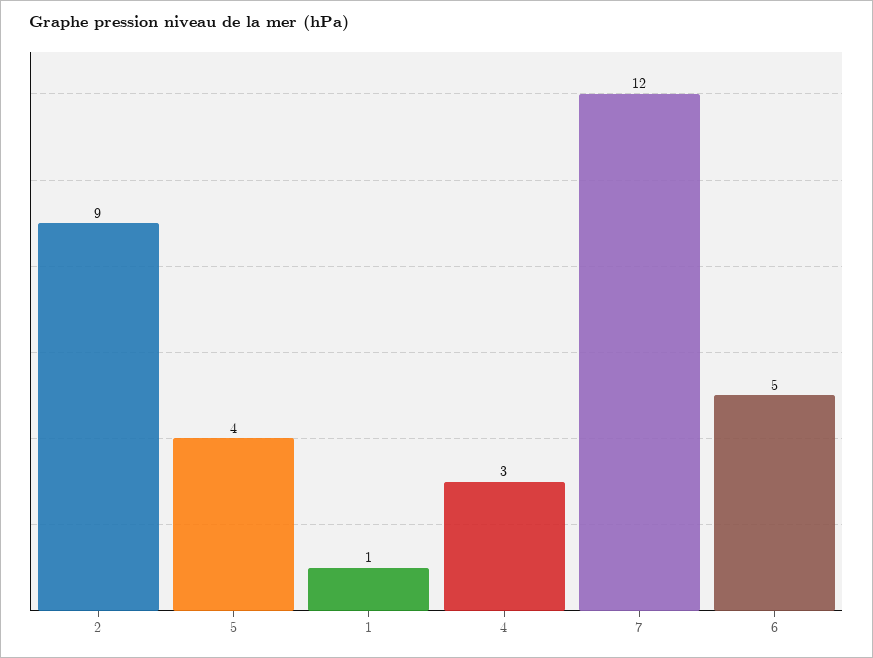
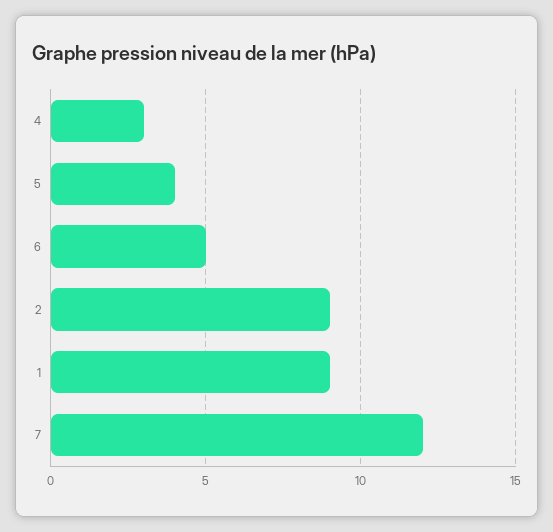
  {
    "2": 9,
    "5": 4,
-   "1": 1,
+   "1": 9,
    "4": 3,
    "7": 12,
    "6": 5
  }

